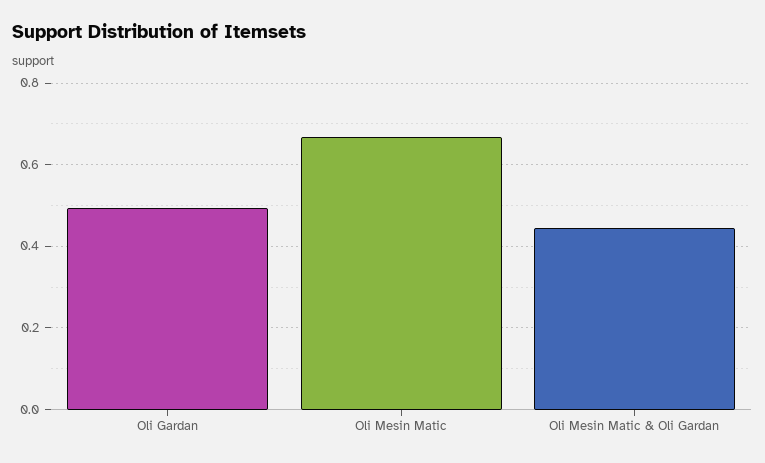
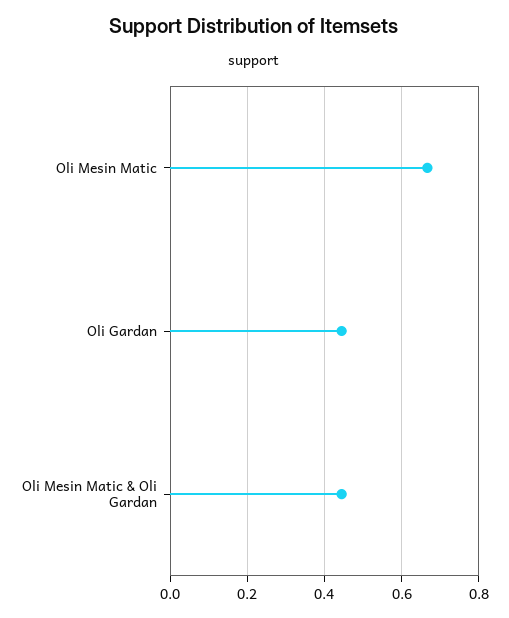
  {
-   "Oli Gardan": 0.5,
+   "Oli Gardan": 0.44,
    "Oli Mesin Matic": 0.66,
    "Oli Mesin Matic & Oli Gardan": 0.44
  }

